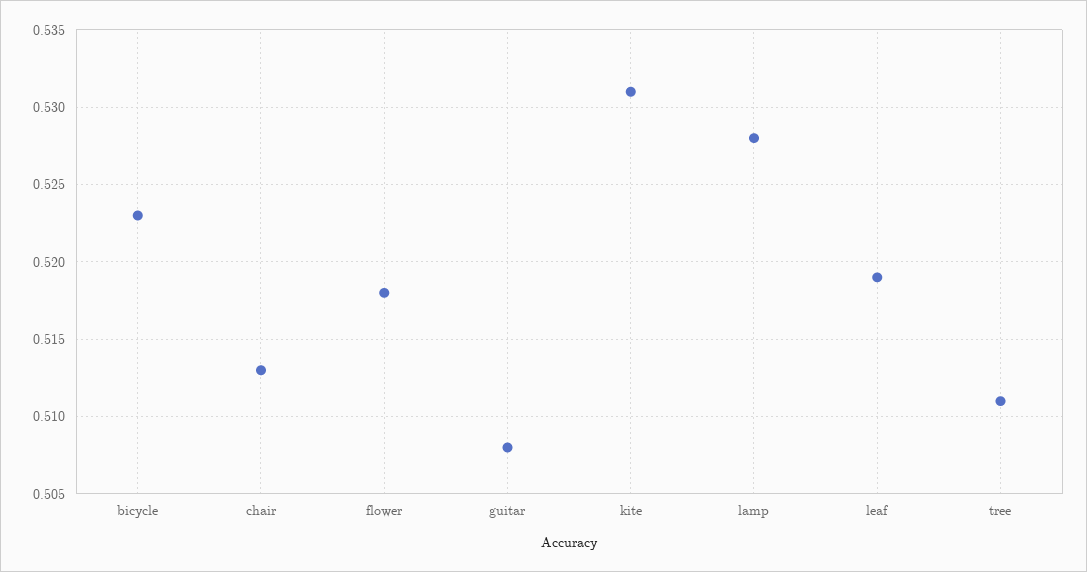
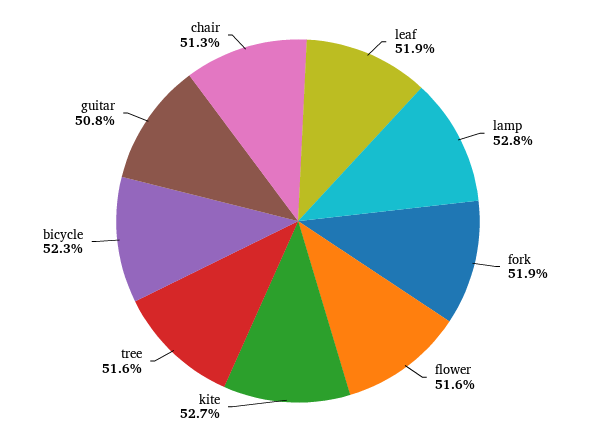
  {
    "bicycle": 0.523,
    "chair": 0.513,
-   "flower": 0.518,
+   "flower": 0.516,
    "guitar": 0.508,
-   "kite": 0.531,
+   "kite": 0.527,
    "lamp": 0.528,
    "leaf": 0.519,
-   "tree": 0.511
+   "tree": 0.516,
+   "fork": 0.519
  }

